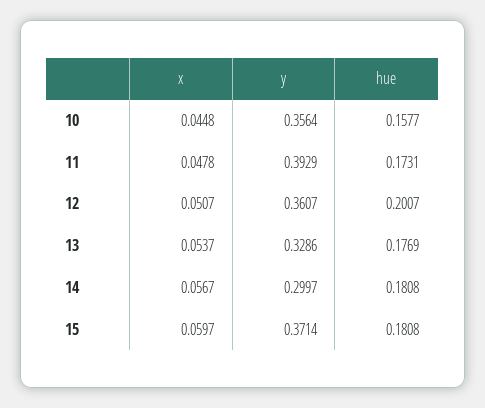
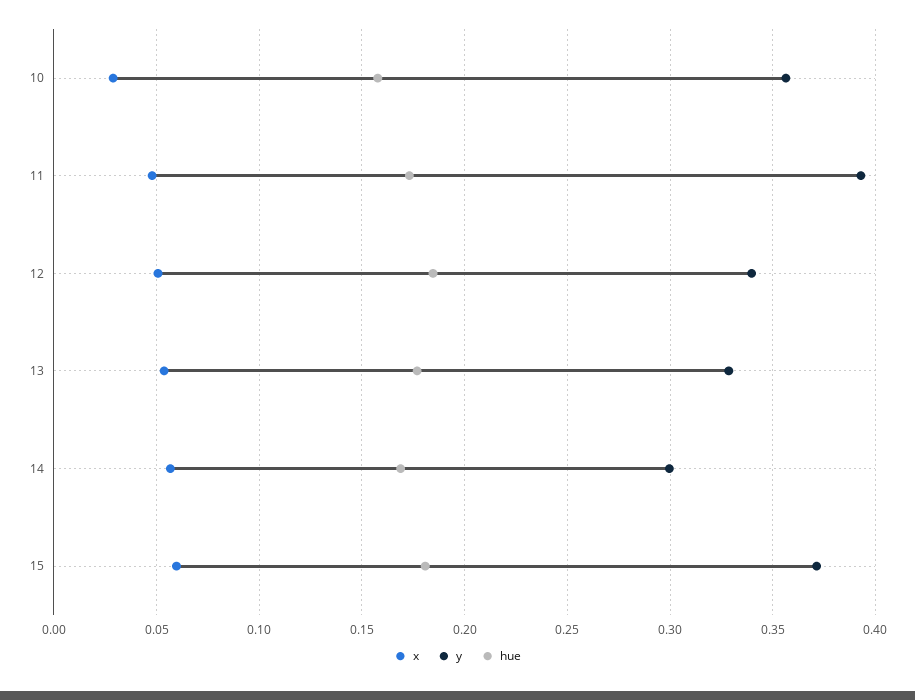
  {
    "x": {
-     "10": 0.0448,
+     "10": 0.03,
      "11": 0.0478,
      "12": 0.0507,
      "13": 0.0537,
      "14": 0.0567,
      "15": 0.0597
    },
    "y": {
      "10": 0.3564,
      "11": 0.3929,
-     "12": 0.3607,
+     "12": 0.34,
      "13": 0.3286,
      "14": 0.2997,
      "15": 0.3714
    },
    "hue": {
      "10": 0.1577,
      "11": 0.1731,
-     "12": 0.2007,
+     "12": 0.185,
      "13": 0.1769,
-     "14": 0.1808,
+     "14": 0.17,
      "15": 0.1808
    }
  }

